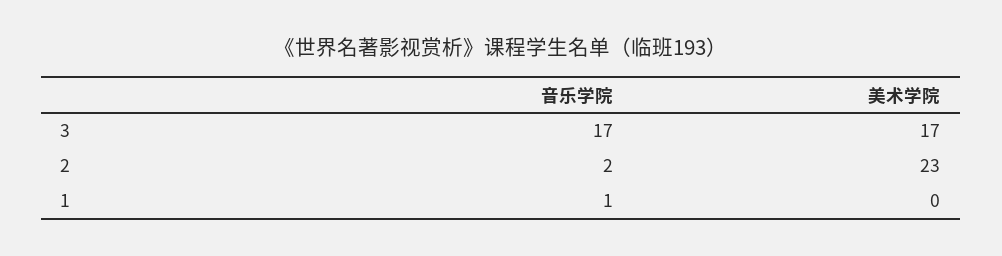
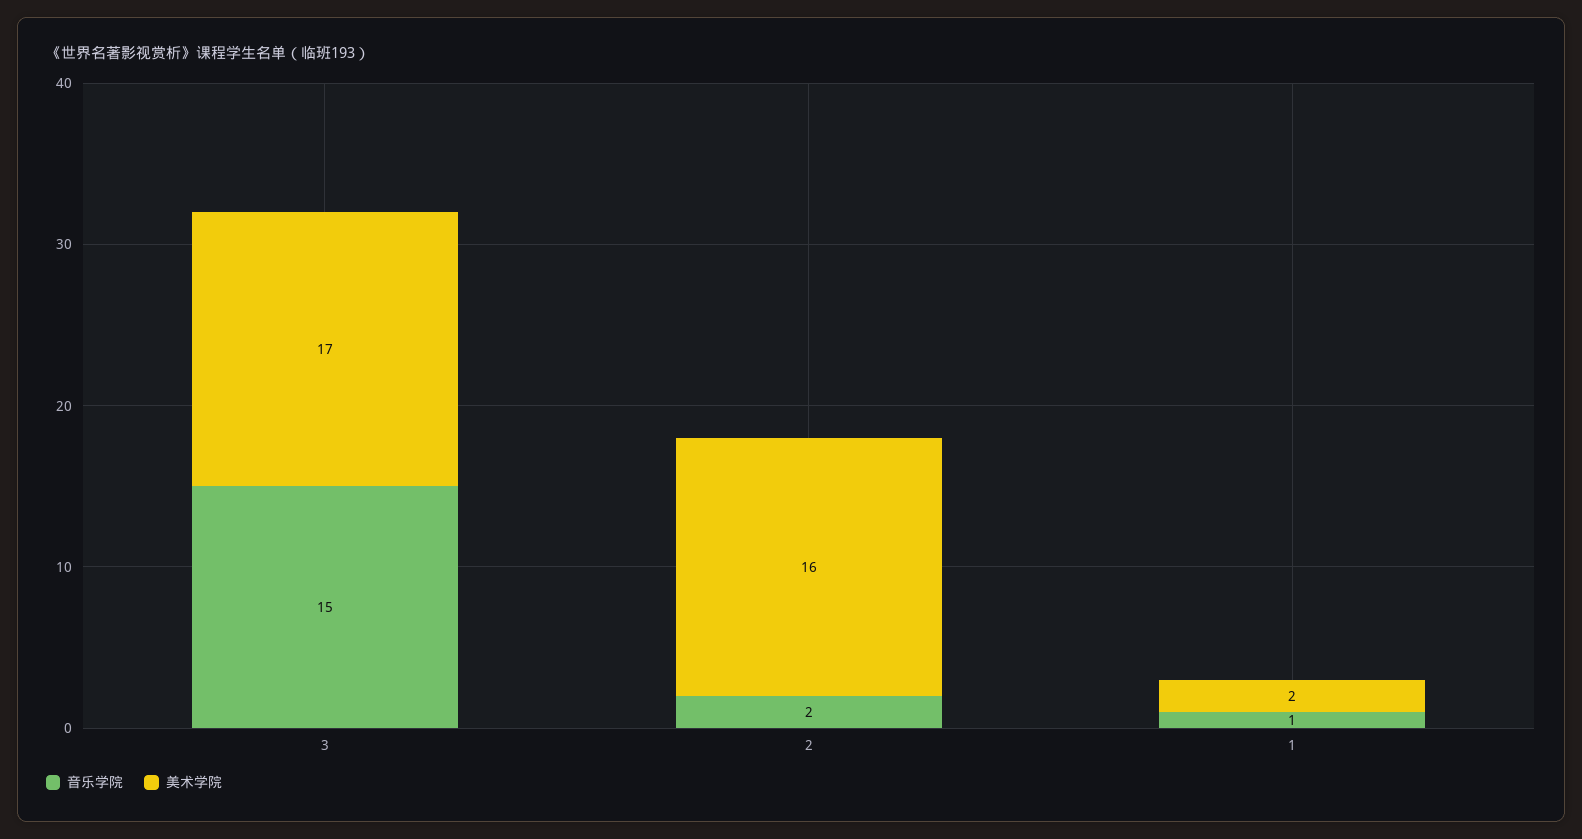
  {
    "音乐学院": {
-     "3": 17,
+     "3": 15,
      "2": 2,
      "1": 1
    },
    "美术学院": {
      "3": 17,
-     "2": 23,
+     "2": 16,
-     "1": 0
+     "1": 2
    }
  }

